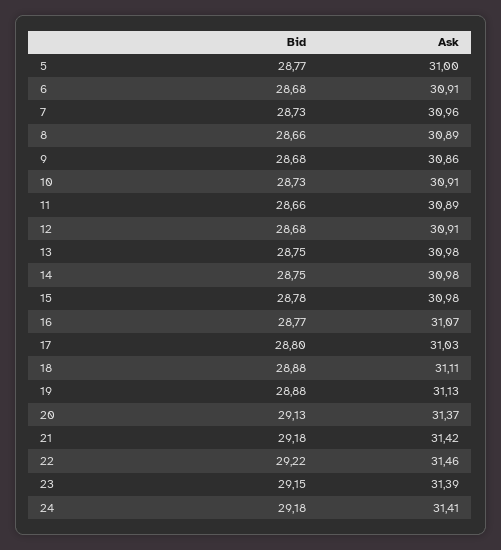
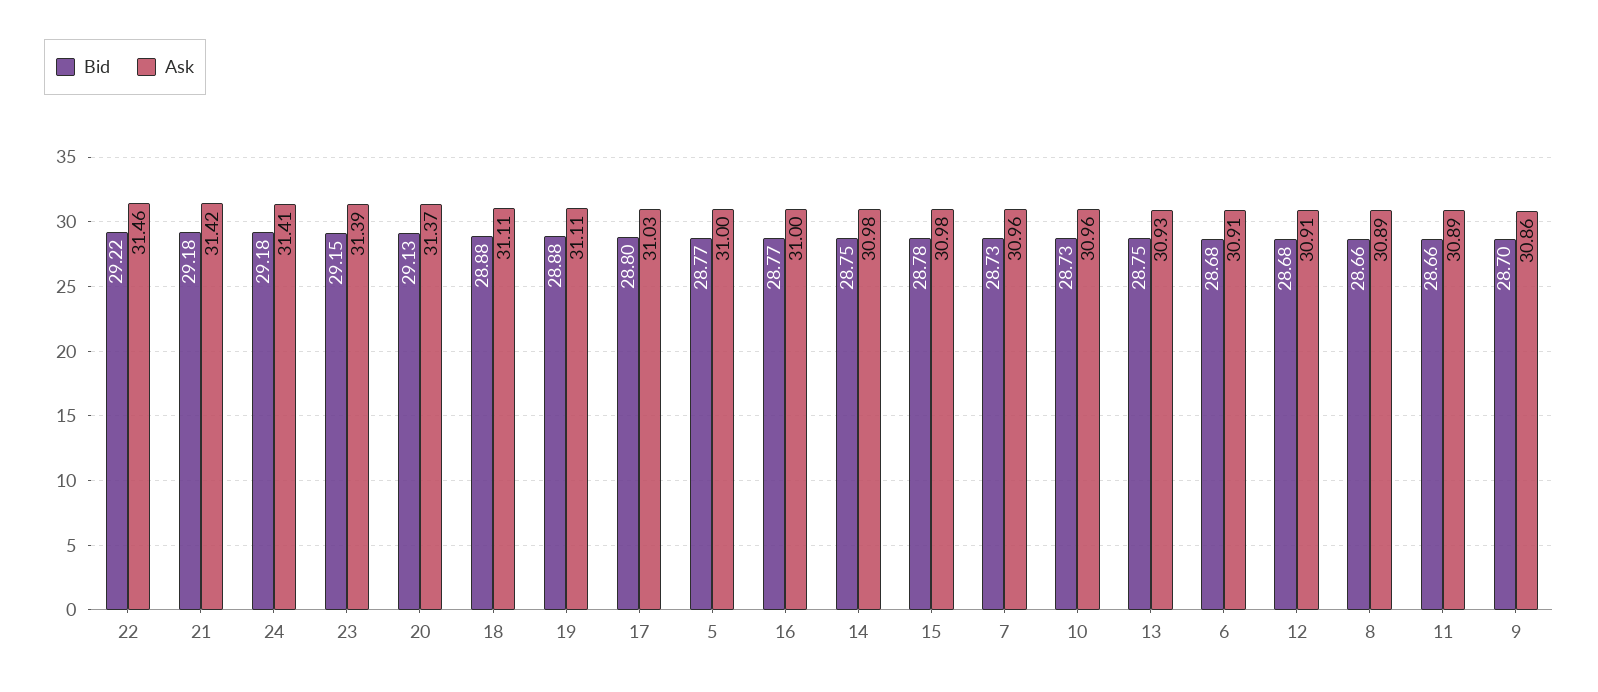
  {
    "Bid": {
      "5": 28.77,
      "6": 28.68,
      "7": 28.73,
      "8": 28.66,
-     "9": 28.68,
+     "9": 28.7,
      "10": 28.73,
      "11": 28.66,
      "12": 28.68,
      "13": 28.75,
      "14": 28.75,
      "15": 28.78,
      "16": 28.77,
      "17": 28.8,
      "18": 28.88,
      "19": 28.88,
      "20": 29.13,
      "21": 29.18,
      "22": 29.22,
      "23": 29.15,
      "24": 29.18
    },
    "Ask": {
      "5": 31,
      "6": 30.91,
      "7": 30.96,
      "8": 30.89,
      "9": 30.86,
-     "10": 30.91,
+     "10": 30.96,
      "11": 30.89,
      "12": 30.91,
-     "13": 30.98,
+     "13": 30.93,
      "14": 30.98,
      "15": 30.98,
-     "16": 31.07,
+     "16": 31,
      "17": 31.03,
      "18": 31.11,
-     "19": 31.13,
+     "19": 31.11,
      "20": 31.37,
      "21": 31.42,
      "22": 31.46,
      "23": 31.39,
      "24": 31.41
    }
  }

